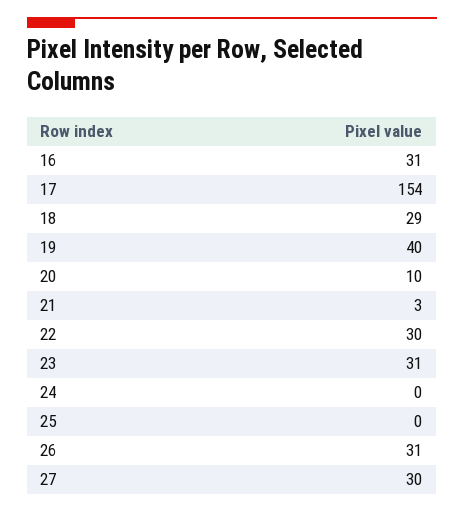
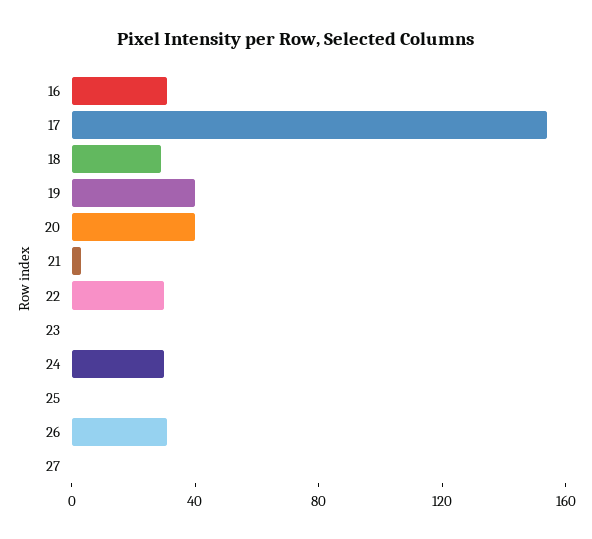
  {
    "16": 31,
    "17": 154,
    "18": 29,
    "19": 40,
-   "20": 10,
+   "20": 40,
    "21": 3,
    "22": 30,
-   "23": 31,
+   "23": 0,
-   "24": 0,
+   "24": 30,
    "25": 0,
    "26": 31,
-   "27": 30
+   "27": 0
  }

